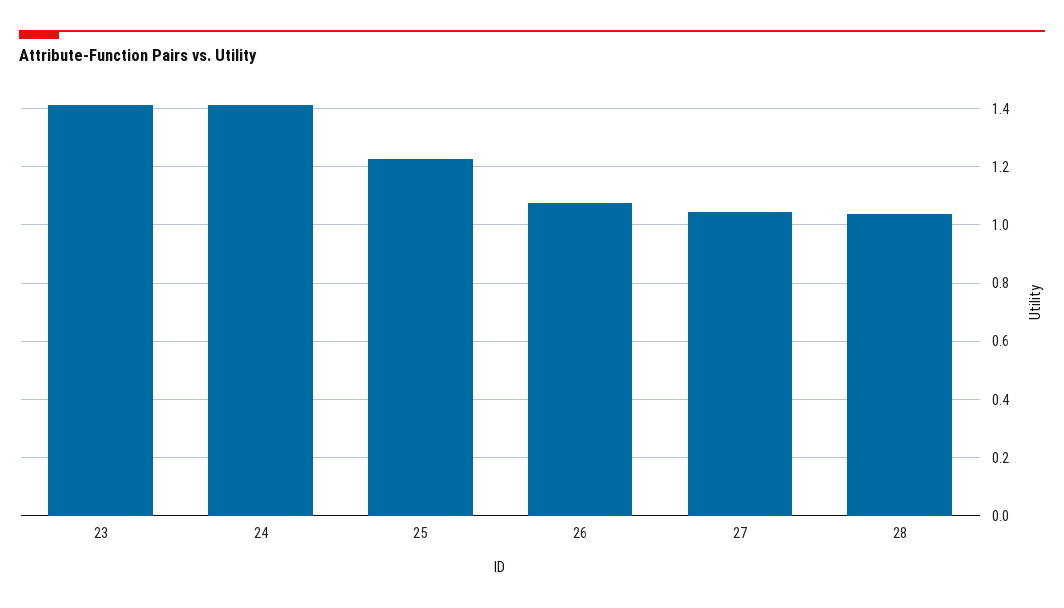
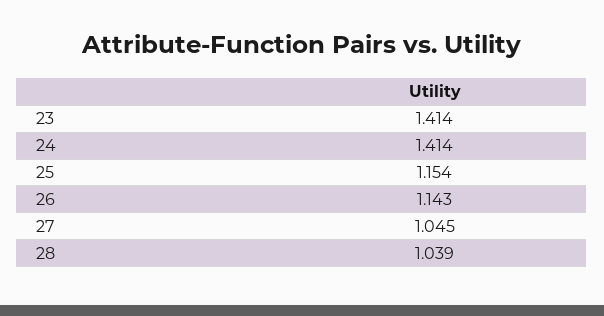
  {
    "23": 1.414,
    "24": 1.414,
-   "25": 1.225,
+   "25": 1.154,
-   "26": 1.075,
+   "26": 1.143,
    "27": 1.045,
    "28": 1.039
  }

